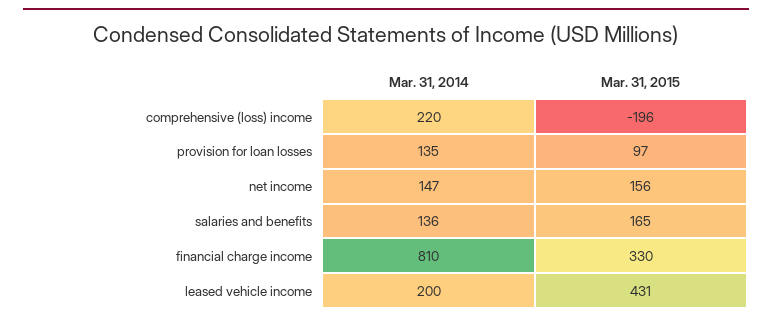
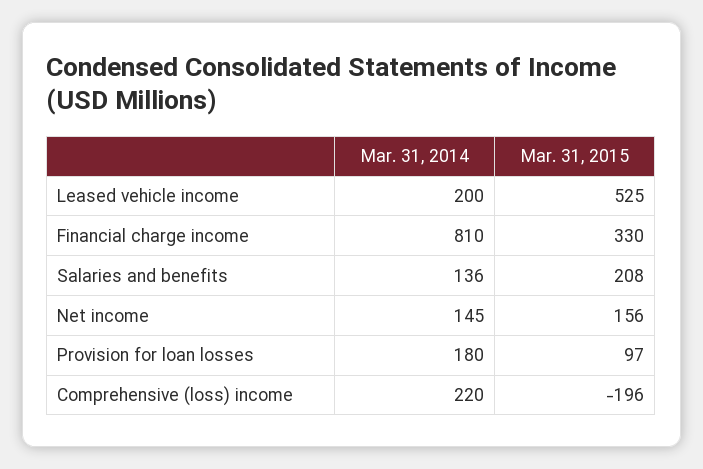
  {
    "Mar. 31, 2014": {
      "comprehensive (loss) income": 220,
-     "provision for loan losses": 135,
+     "provision for loan losses": 180,
-     "net income": 147,
+     "net income": 145,
      "salaries and benefits": 136,
      "financial charge income": 810,
      "leased vehicle income": 200
    },
    "Mar. 31, 2015": {
      "comprehensive (loss) income": -196,
      "provision for loan losses": 97,
      "net income": 156,
-     "salaries and benefits": 165,
+     "salaries and benefits": 208,
      "financial charge income": 330,
-     "leased vehicle income": 431
+     "leased vehicle income": 525
    }
  }

